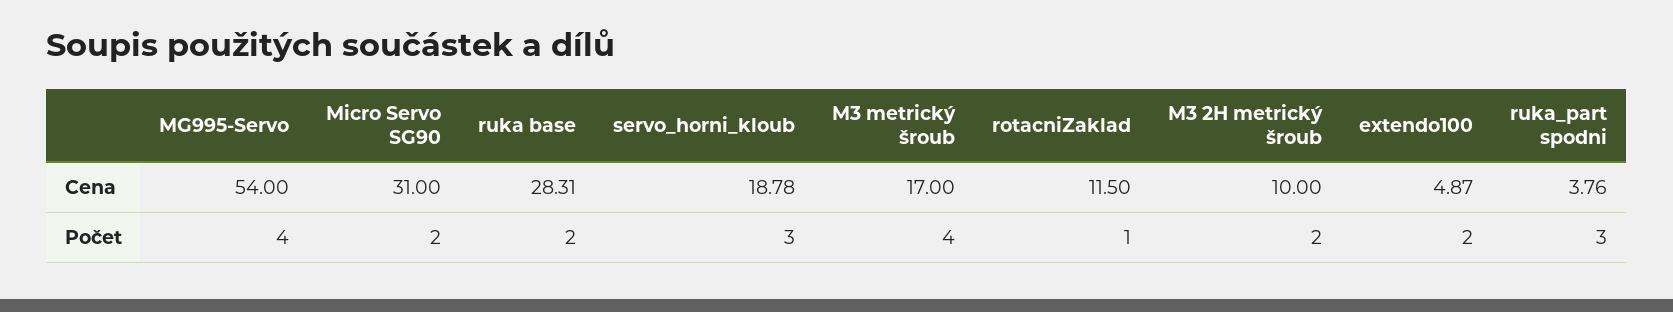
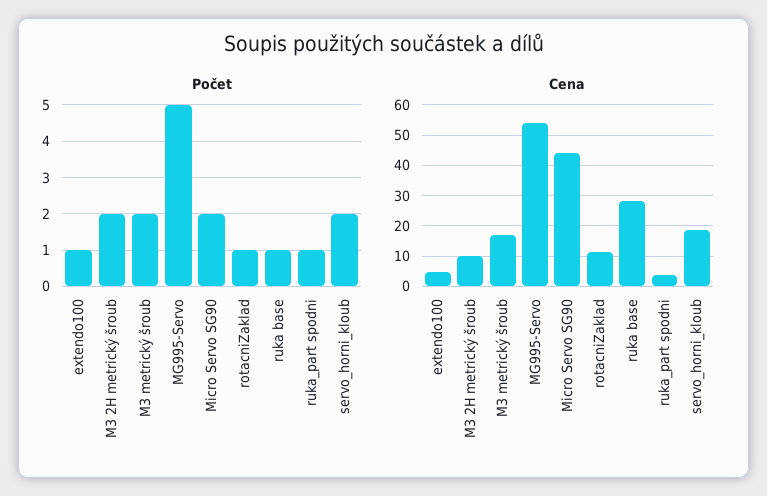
  {
    "Cena": {
      "MG995-Servo": 54,
-     "Micro Servo SG90": 31,
+     "Micro Servo SG90": 44,
      "ruka base": 28.31,
      "servo_horni_kloub": 18.78,
      "M3 metrický šroub": 17,
      "rotacniZaklad": 11.5,
      "M3 2H metrický šroub": 10,
      "extendo100": 4.87,
      "ruka_part spodni": 3.76
    },
    "Počet": {
-     "MG995-Servo": 4,
+     "MG995-Servo": 5,
      "Micro Servo SG90": 2,
-     "ruka base": 2,
+     "ruka base": 1,
-     "servo_horni_kloub": 3,
+     "servo_horni_kloub": 2,
-     "M3 metrický šroub": 4,
+     "M3 metrický šroub": 2,
      "rotacniZaklad": 1,
      "M3 2H metrický šroub": 2,
-     "extendo100": 2,
+     "extendo100": 1,
-     "ruka_part spodni": 3
+     "ruka_part spodni": 1
    }
  }

